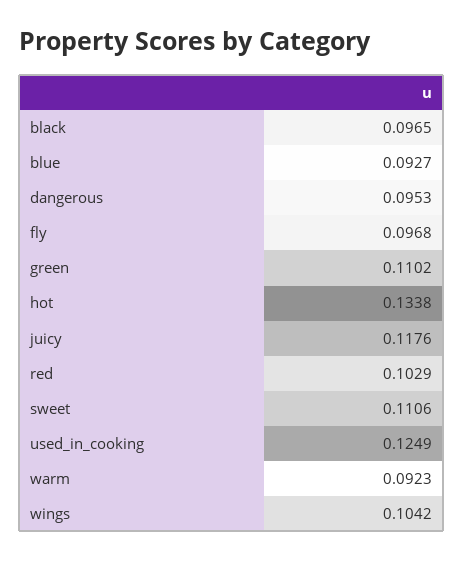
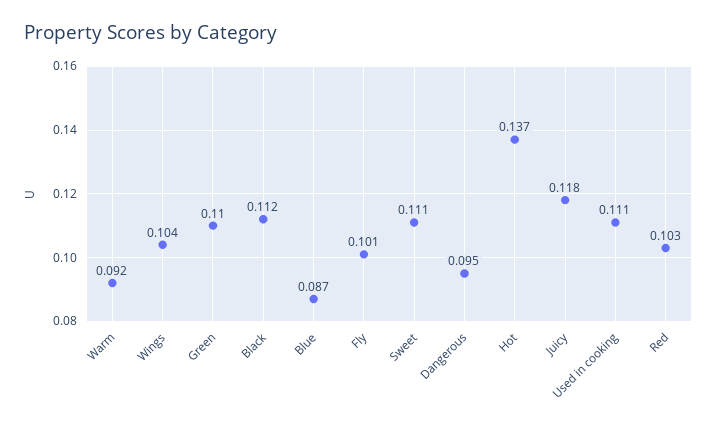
  {
-   "black": 0.0965,
+   "black": 0.112,
-   "blue": 0.0927,
+   "blue": 0.087,
    "dangerous": 0.0953,
-   "fly": 0.0968,
+   "fly": 0.101,
    "green": 0.1102,
-   "hot": 0.1338,
+   "hot": 0.137,
    "juicy": 0.1176,
    "red": 0.1029,
    "sweet": 0.1106,
-   "used_in_cooking": 0.1249,
+   "used_in_cooking": 0.111,
    "warm": 0.0923,
    "wings": 0.1042
  }

